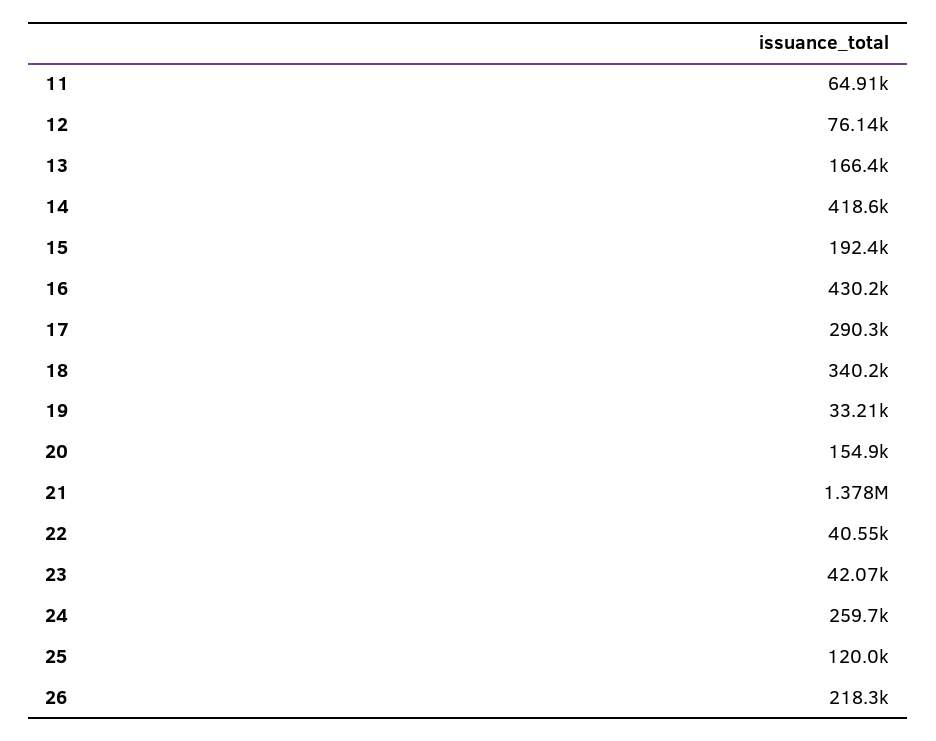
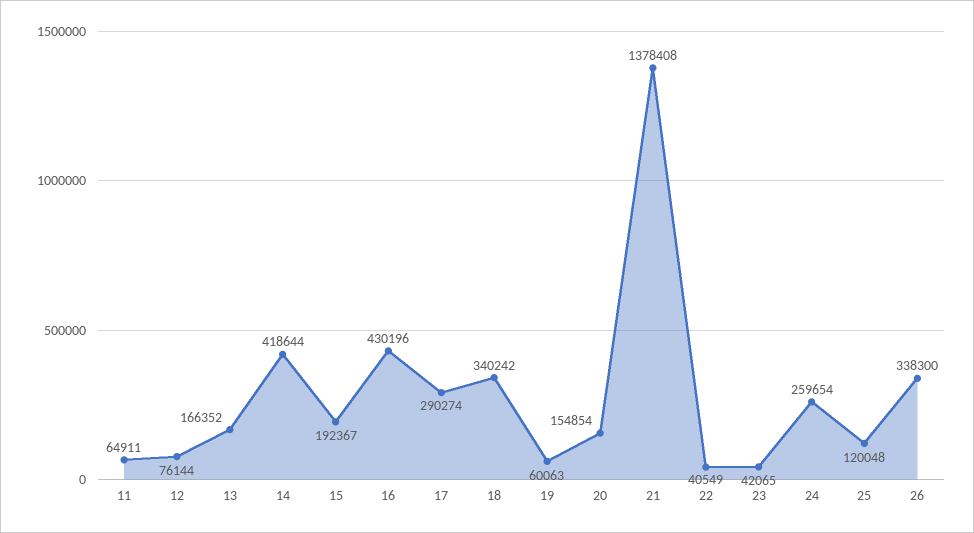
  {
    "11": 64911,
    "12": 76144,
    "13": 166352,
    "14": 418644,
    "15": 192367,
    "16": 430196,
    "17": 290274,
    "18": 340242,
-   "19": 33210,
+   "19": 60063,
    "20": 154854,
    "21": 1378408,
    "22": 40549,
    "23": 42065,
    "24": 259654,
    "25": 120048,
-   "26": 218300
+   "26": 338300
  }

